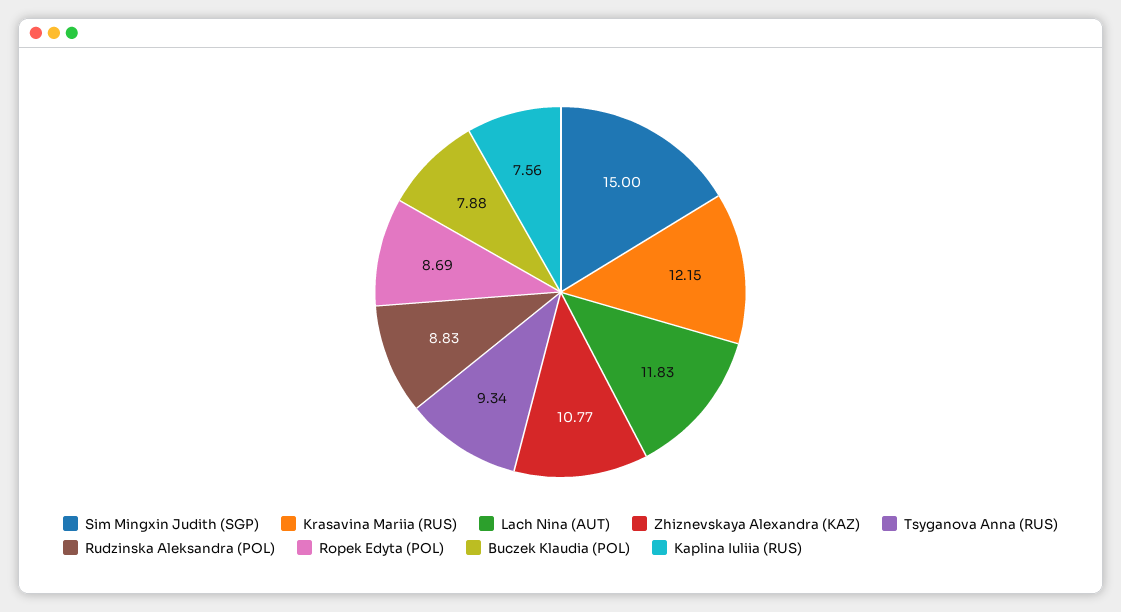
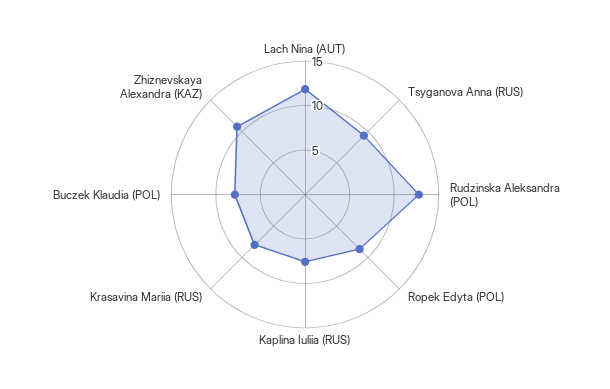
  {
-   "Sim Mingxin Judith (SGP)": 15,
-   "Krasavina Mariia (RUS)": 12.15,
+   "Krasavina Mariia (RUS)": 8,
    "Lach Nina (AUT)": 11.83,
    "Zhiznevskaya Alexandra (KAZ)": 10.77,
    "Tsyganova Anna (RUS)": 9.34,
-   "Rudzinska Aleksandra (POL)": 8.83,
+   "Rudzinska Aleksandra (POL)": 13,
    "Ropek Edyta (POL)": 8.69,
    "Buczek Klaudia (POL)": 7.88,
    "Kaplina Iuliia (RUS)": 7.56
  }

